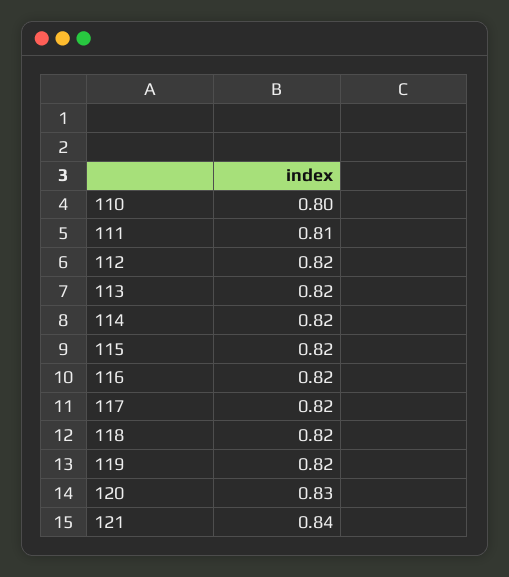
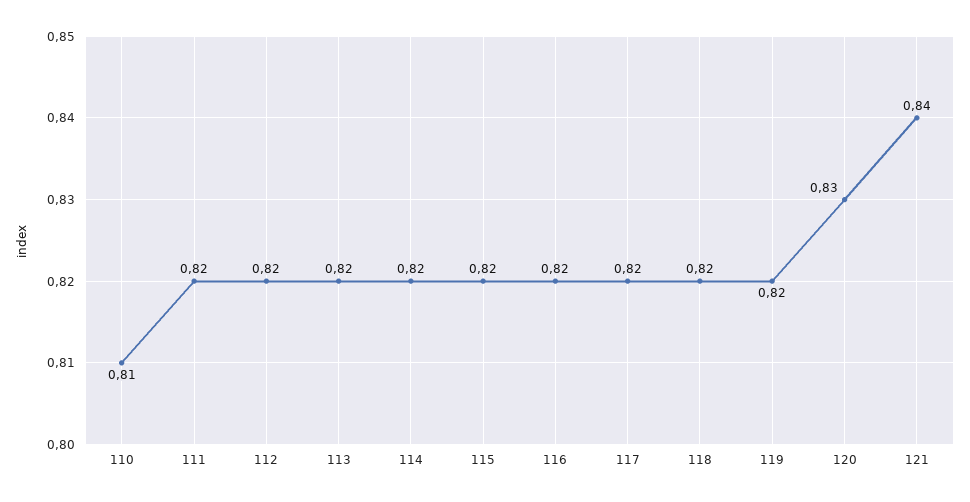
  {
-   "110": 0.8,
+   "110": 0.81,
-   "111": 0.81,
+   "111": 0.82,
    "112": 0.82,
    "113": 0.82,
    "114": 0.82,
    "115": 0.82,
    "116": 0.82,
    "117": 0.82,
    "118": 0.82,
    "119": 0.82,
    "120": 0.83,
    "121": 0.84
  }

